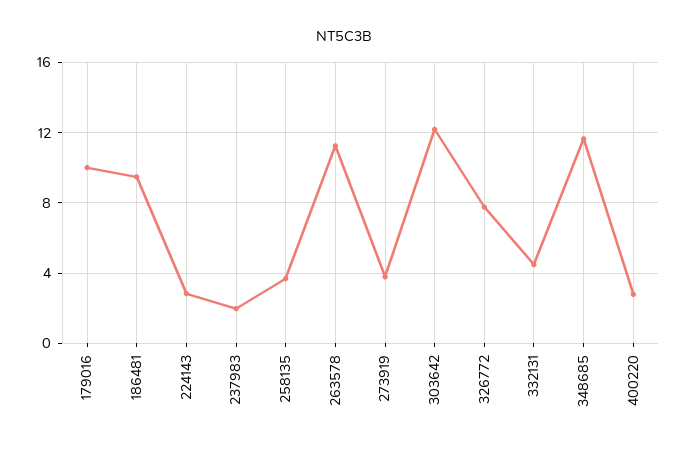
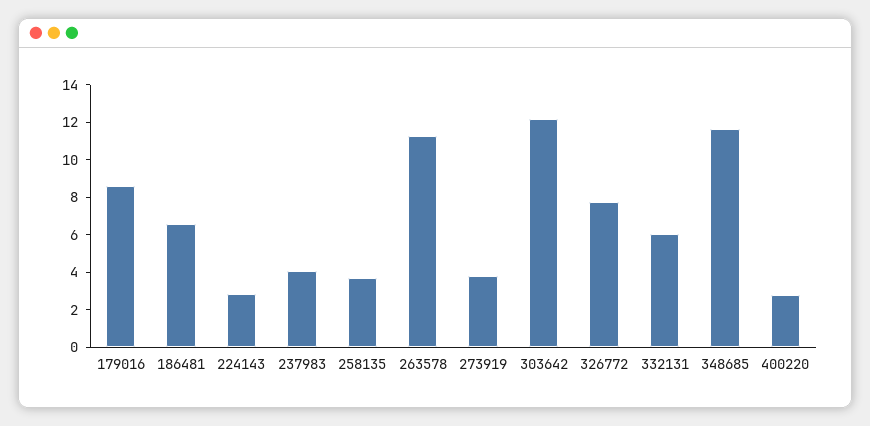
  {
-   "179016": 10,
+   "179016": 8.5,
-   "186481": 9.5,
+   "186481": 6.5,
    "224143": 3,
-   "237983": 2,
+   "237983": 4,
    "258135": 3.5,
    "263578": 11.5,
    "273919": 4,
    "303642": 12,
    "326772": 8,
-   "332131": 4.5,
+   "332131": 6,
    "348685": 11.5,
    "400220": 3
  }

